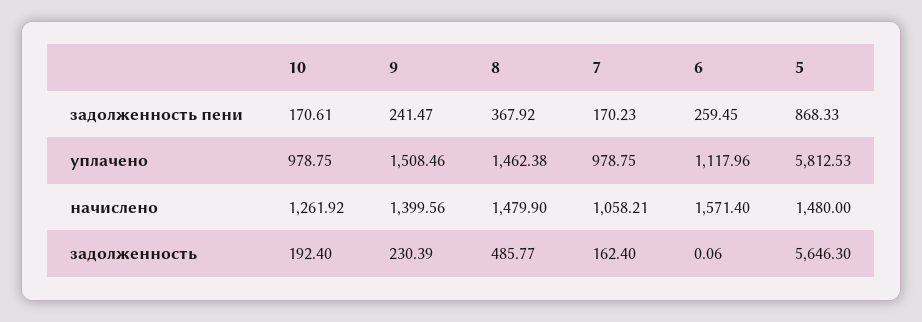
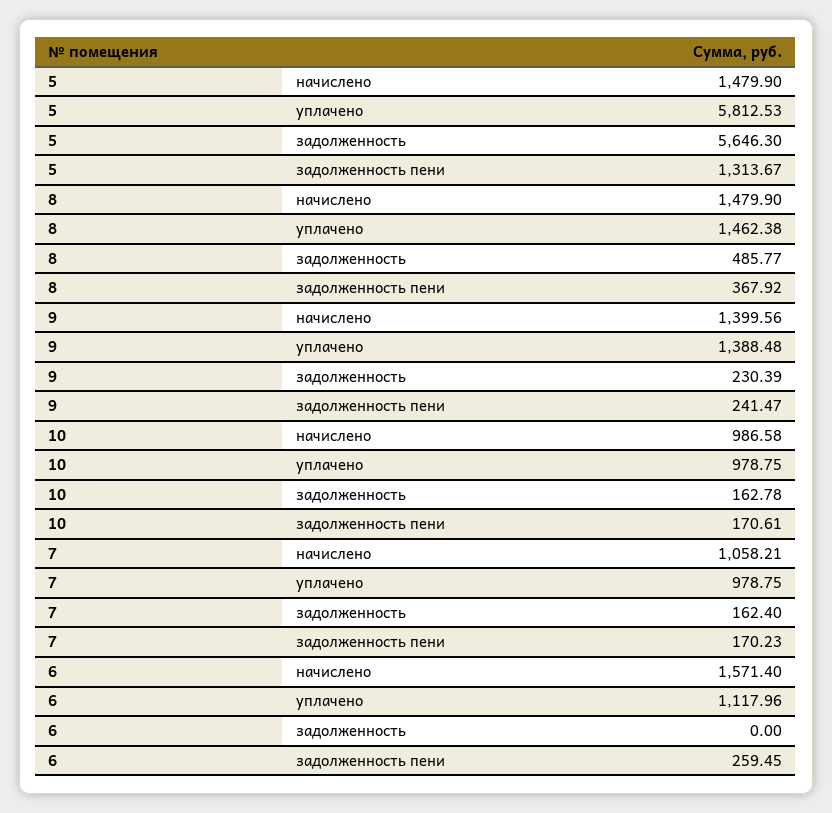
  {
    "10": {
      "задолженность пени": 170.61,
      "уплачено": 978.75,
-     "начислено": 1261.92,
+     "начислено": 986.58,
-     "задолженность": 192.4
+     "задолженность": 162.78
    },
    "9": {
      "задолженность пени": 241.47,
-     "уплачено": 1508.46,
+     "уплачено": 1388.48,
      "начислено": 1399.56,
      "задолженность": 230.39
    },
    "8": {
      "задолженность пени": 367.92,
      "уплачено": 1462.38,
      "начислено": 1479.9,
      "задолженность": 485.77
    },
    "7": {
      "задолженность пени": 170.23,
      "уплачено": 978.75,
      "начислено": 1058.21,
      "задолженность": 162.4
    },
    "6": {
      "задолженность пени": 259.45,
      "уплачено": 1117.96,
      "начислено": 1571.4,
-     "задолженность": 0.06
+     "задолженность": 0
    },
    "5": {
-     "задолженность пени": 868.33,
+     "задолженность пени": 1313.67,
      "уплачено": 5812.53,
-     "начислено": 1480,
+     "начислено": 1479.9,
      "задолженность": 5646.3
    }
  }

